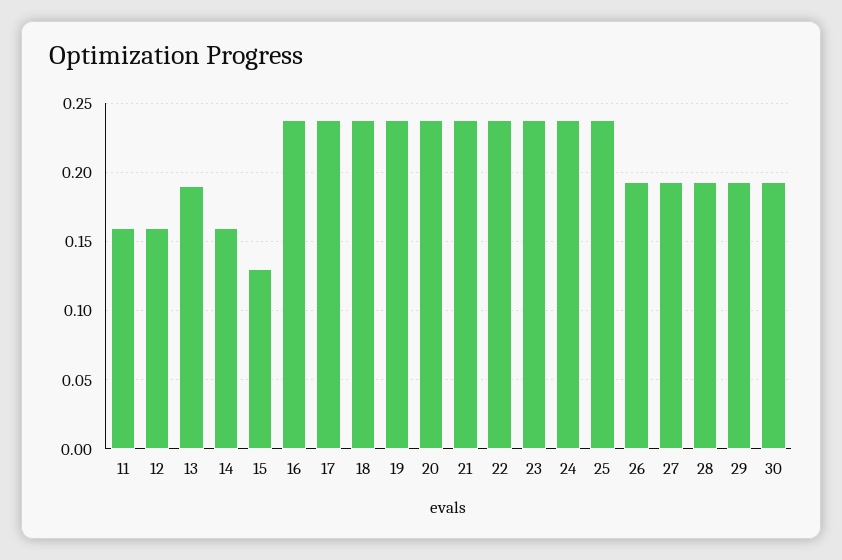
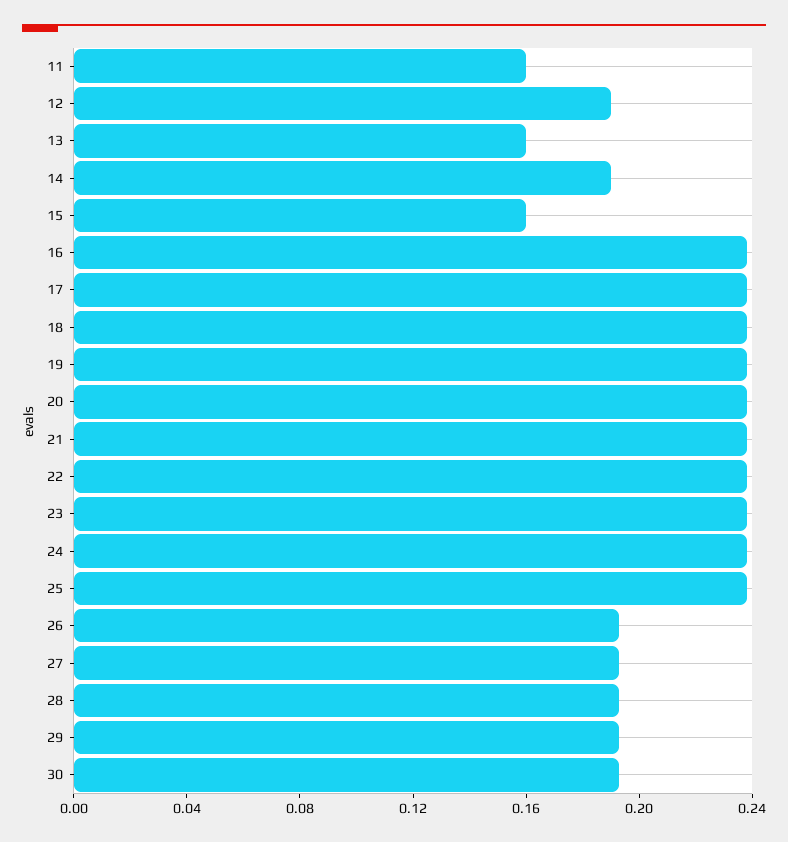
  {
    "11": 0.16,
-   "12": 0.16,
+   "12": 0.19,
-   "13": 0.19,
+   "13": 0.16,
-   "14": 0.16,
+   "14": 0.19,
-   "15": 0.13,
+   "15": 0.16,
    "16": 0.24,
    "17": 0.24,
    "18": 0.24,
    "19": 0.24,
    "20": 0.24,
    "21": 0.24,
    "22": 0.24,
    "23": 0.24,
    "24": 0.24,
    "25": 0.24,
    "26": 0.195,
    "27": 0.195,
    "28": 0.195,
    "29": 0.195,
    "30": 0.195
  }

